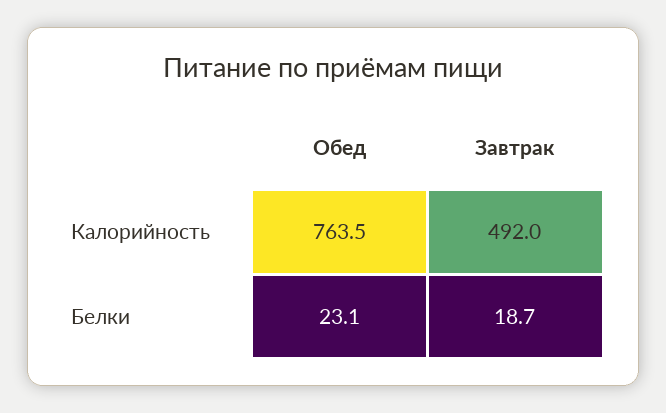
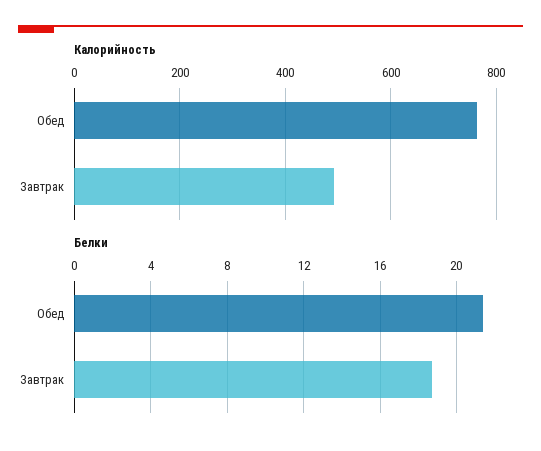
  {
    "Калорийность": {
      "Обед": 763.5,
      "Завтрак": 492
    },
    "Белки": {
-     "Обед": 23.1,
+     "Обед": 21.5,
      "Завтрак": 18.7
    }
  }

